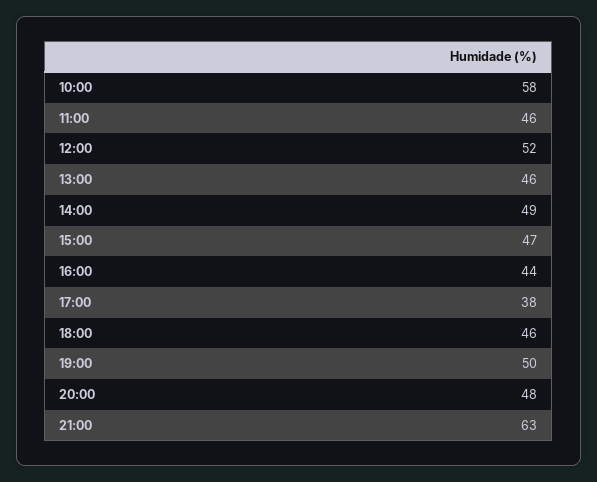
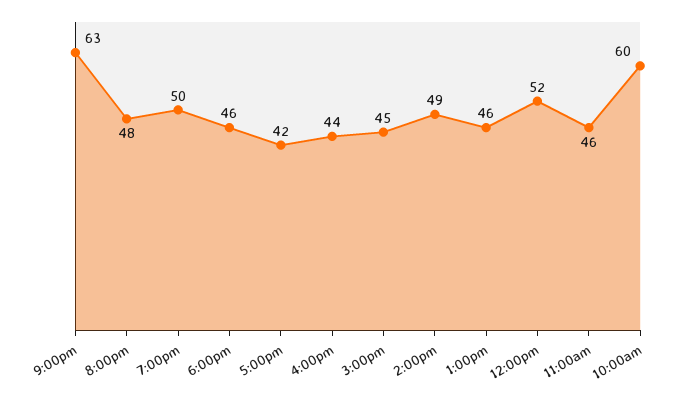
  {
-   "10:00": 58,
+   "10:00": 60,
    "11:00": 46,
    "12:00": 52,
    "13:00": 46,
    "14:00": 49,
-   "15:00": 47,
+   "15:00": 45,
    "16:00": 44,
-   "17:00": 38,
+   "17:00": 42,
    "18:00": 46,
    "19:00": 50,
    "20:00": 48,
    "21:00": 63
  }

